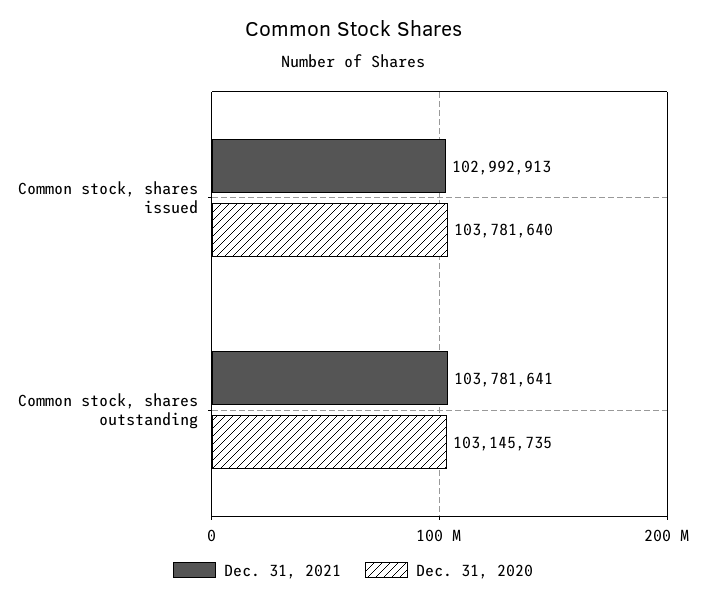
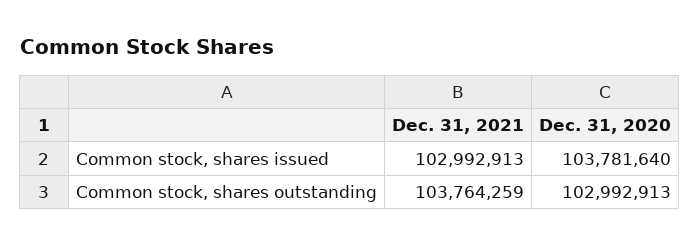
  {
    "Dec. 31, 2021": {
      "Common stock, shares issued": 102992913,
-     "Common stock, shares outstanding": 103781641
+     "Common stock, shares outstanding": 103764259
    },
    "Dec. 31, 2020": {
      "Common stock, shares issued": 103781640,
-     "Common stock, shares outstanding": 103145735
+     "Common stock, shares outstanding": 102992913
    }
  }

